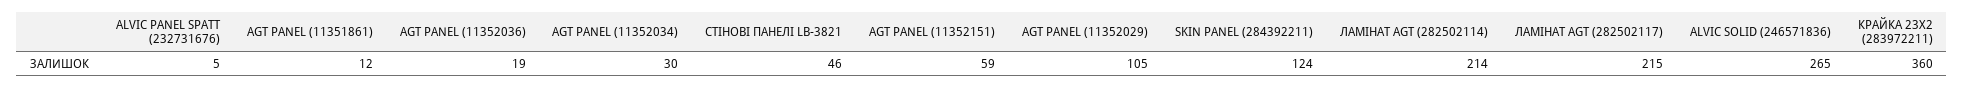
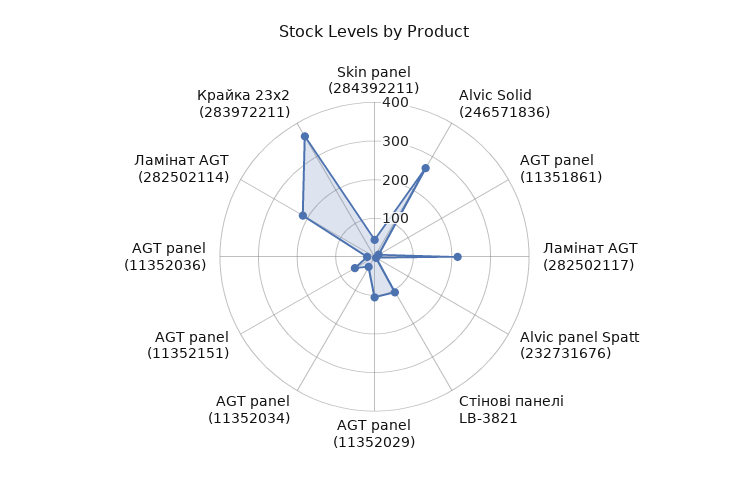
  {
    "ALVIC PANEL SPATT (232731676)": 5,
    "AGT PANEL (11351861)": 12,
    "AGT PANEL (11352036)": 19,
    "AGT PANEL (11352034)": 30,
-   "СТІНОВІ ПАНЕЛІ LB-3821": 46,
+   "СТІНОВІ ПАНЕЛІ LB-3821": 100,
    "AGT PANEL (11352151)": 59,
    "AGT PANEL (11352029)": 105,
-   "SKIN PANEL (284392211)": 124,
+   "SKIN PANEL (284392211)": 50,
    "ЛАМІНАТ AGT (282502114)": 214,
    "ЛАМІНАТ AGT (282502117)": 215,
    "ALVIC SOLID (246571836)": 265,
    "КРАЙКА 23X2 (283972211)": 360
  }

